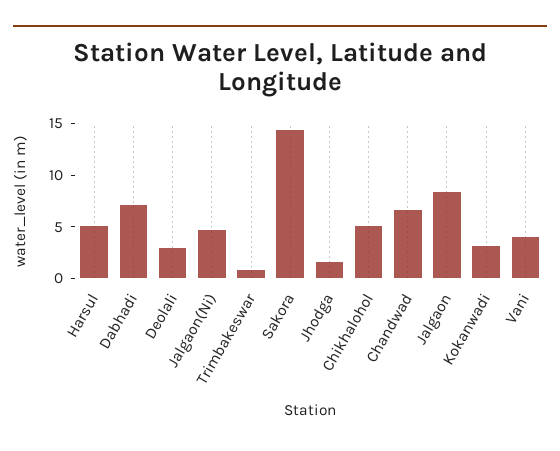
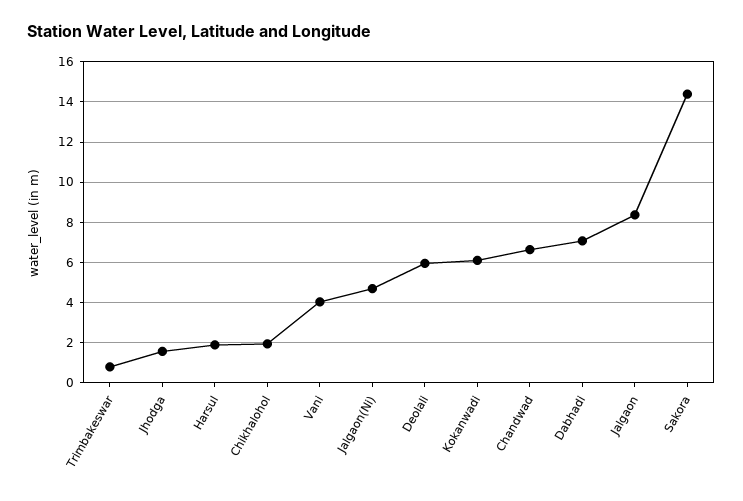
  {
-   "Harsul": 5,
+   "Harsul": 2,
    "Dabhadi": 7,
-   "Deolali": 3,
+   "Deolali": 6,
    "Jalgaon(Ni)": 4.5,
    "Trimbakeswar": 1,
    "Sakora": 14.5,
    "Jhodga": 1.5,
-   "Chikhalohol": 5,
+   "Chikhalohol": 2,
    "Chandwad": 6.5,
    "Jalgaon": 8.5,
-   "Kokanwadi": 3,
+   "Kokanwadi": 6,
    "Vani": 4
  }

